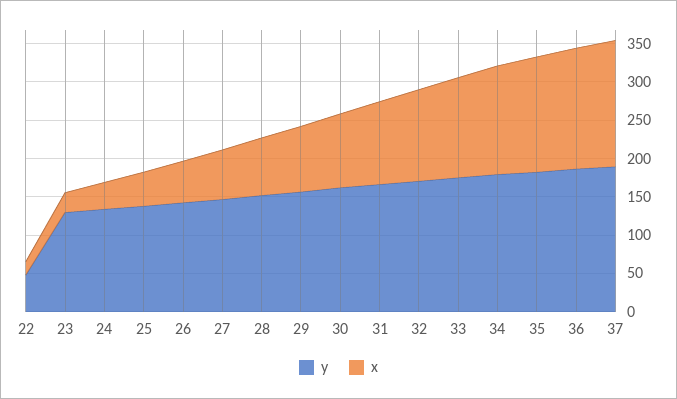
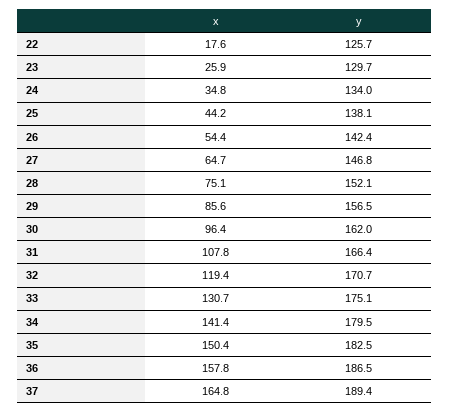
  {
    "y": {
-     "22": 50,
+     "22": 125.7,
      "23": 129.7,
      "24": 134,
      "25": 138.1,
      "26": 142.4,
      "27": 146.8,
      "28": 152.1,
      "29": 156.5,
      "30": 162,
      "31": 166.4,
      "32": 170.7,
      "33": 175.1,
      "34": 179.5,
      "35": 182.5,
      "36": 186.5,
      "37": 189.4
    },
    "x": {
      "22": 17.6,
      "23": 25.9,
      "24": 34.8,
      "25": 44.2,
      "26": 54.4,
      "27": 64.7,
      "28": 75.1,
      "29": 85.6,
      "30": 96.4,
      "31": 107.8,
      "32": 119.4,
      "33": 130.7,
      "34": 141.4,
      "35": 150.4,
      "36": 157.8,
      "37": 164.8
    }
  }

